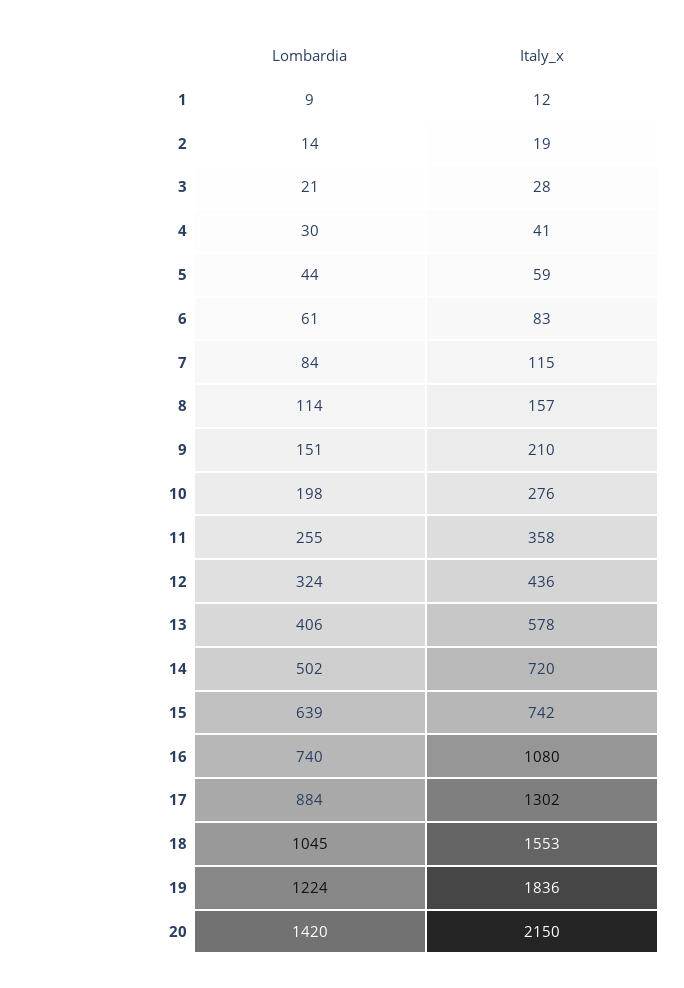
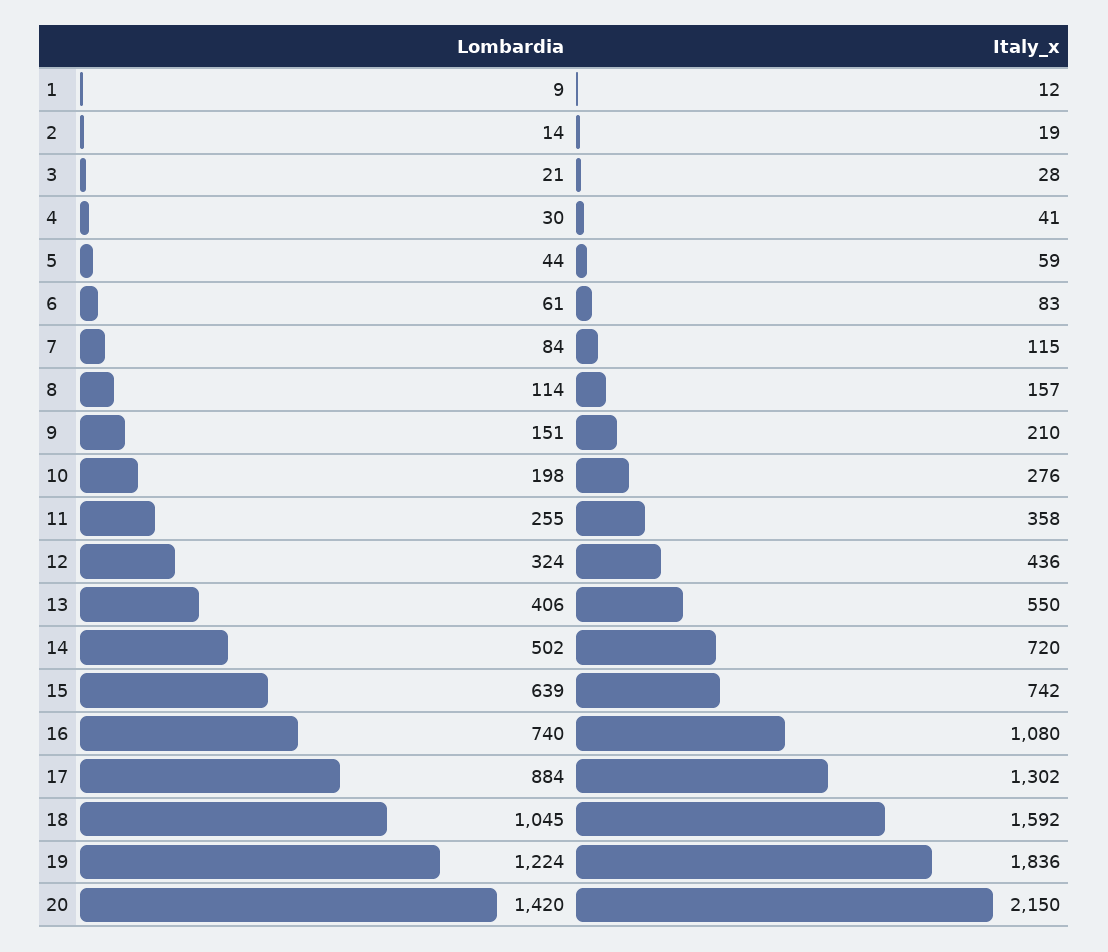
  {
    "Lombardia": {
      "1": 9,
      "2": 14,
      "3": 21,
      "4": 30,
      "5": 44,
      "6": 61,
      "7": 84,
      "8": 114,
      "9": 151,
      "10": 198,
      "11": 255,
      "12": 324,
      "13": 406,
      "14": 502,
      "15": 639,
      "16": 740,
      "17": 884,
      "18": 1045,
      "19": 1224,
      "20": 1420
    },
    "Italy_x": {
      "1": 12,
      "2": 19,
      "3": 28,
      "4": 41,
      "5": 59,
      "6": 83,
      "7": 115,
      "8": 157,
      "9": 210,
      "10": 276,
      "11": 358,
      "12": 436,
-     "13": 578,
+     "13": 550,
      "14": 720,
      "15": 742,
      "16": 1080,
      "17": 1302,
-     "18": 1553,
+     "18": 1592,
      "19": 1836,
      "20": 2150
    }
  }

